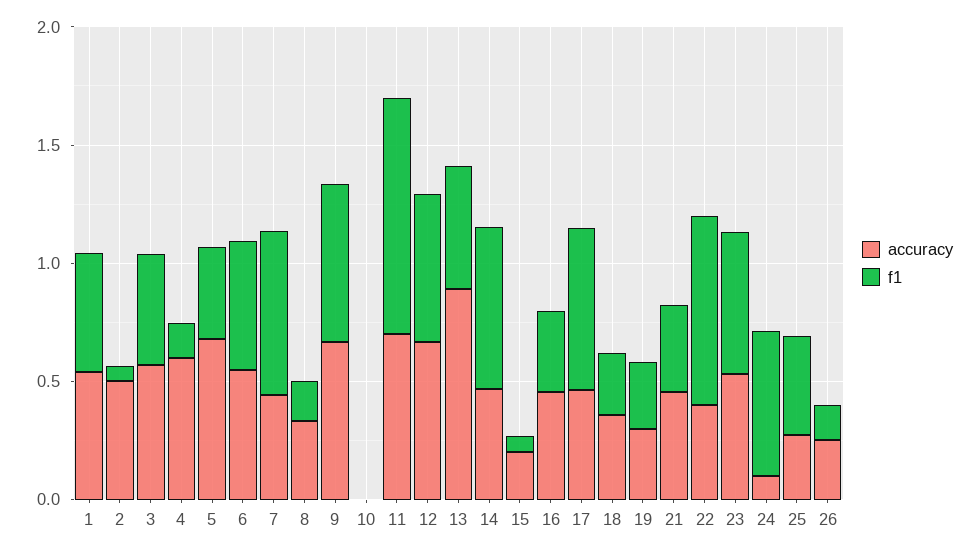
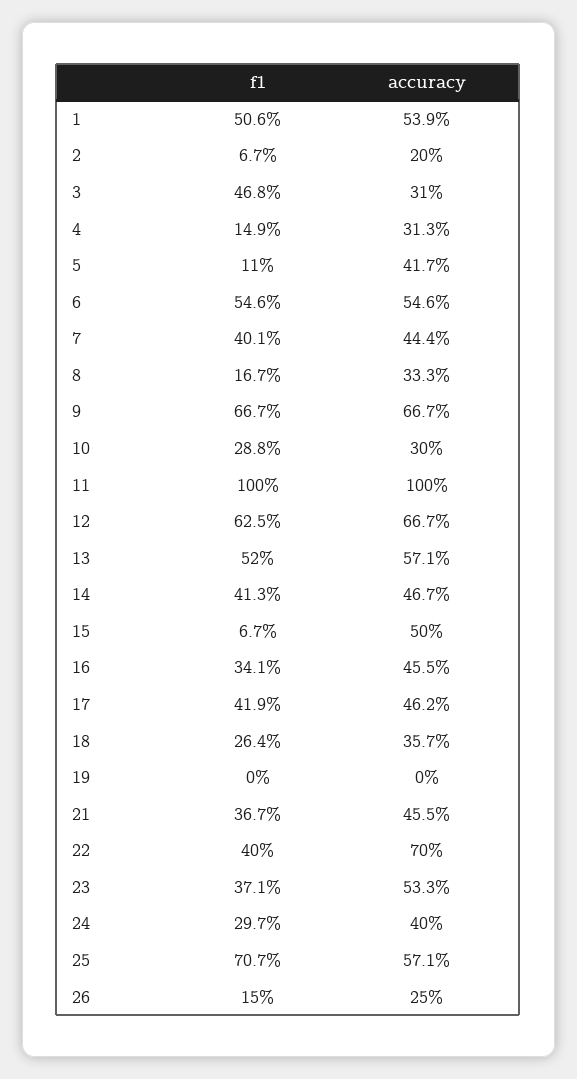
  {
    "accuracy": {
      "1": 0.539,
-     "2": 0.5,
+     "2": 0.2,
-     "3": 0.6,
+     "3": 0.31,
-     "4": 0.6,
+     "4": 0.313,
-     "5": 0.7,
+     "5": 0.417,
      "6": 0.546,
      "7": 0.444,
      "8": 0.333,
      "9": 0.667,
-     "10": 0,
+     "10": 0.3,
-     "11": 0.7,
+     "11": 1,
      "12": 0.667,
-     "13": 0.9,
+     "13": 0.571,
      "14": 0.467,
-     "15": 0.2,
+     "15": 0.5,
      "16": 0.455,
      "17": 0.462,
      "18": 0.357,
-     "19": 0.3,
+     "19": 0,
      "21": 0.455,
-     "22": 0.4,
+     "22": 0.7,
      "23": 0.533,
-     "24": 0.1,
+     "24": 0.4,
-     "25": 0.3,
+     "25": 0.571,
      "26": 0.25
    },
    "f1": {
      "1": 0.506,
      "2": 0.067,
      "3": 0.468,
      "4": 0.149,
-     "5": 0.4,
+     "5": 0.11,
      "6": 0.546,
-     "7": 0.7,
+     "7": 0.401,
      "8": 0.167,
      "9": 0.667,
-     "10": 0,
+     "10": 0.288,
      "11": 1,
      "12": 0.625,
      "13": 0.52,
-     "14": 0.7,
+     "14": 0.413,
      "15": 0.067,
      "16": 0.341,
-     "17": 0.7,
+     "17": 0.419,
      "18": 0.264,
-     "19": 0.3,
+     "19": 0,
      "21": 0.367,
-     "22": 0.8,
+     "22": 0.4,
-     "23": 0.6,
+     "23": 0.371,
-     "24": 0.6,
+     "24": 0.297,
-     "25": 0.4,
+     "25": 0.707,
      "26": 0.15
    }
  }

